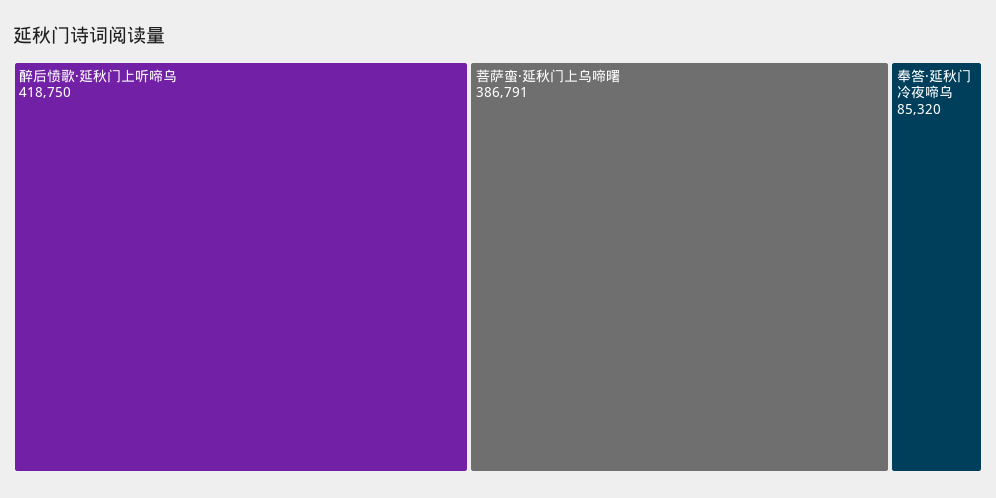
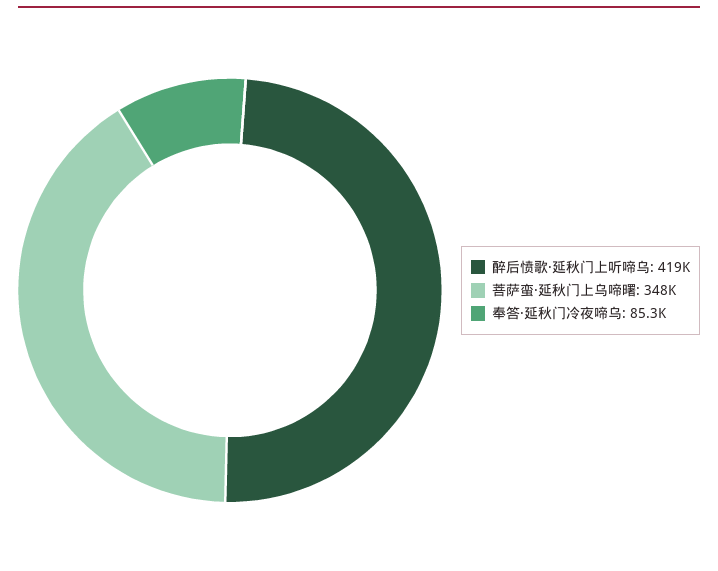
  {
    "醉后愤歌·延秋门上听啼乌": 418750,
-   "菩萨蛮·延秋门上乌啼曙": 386791,
+   "菩萨蛮·延秋门上乌啼曙": 348000,
    "奉答·延秋门冷夜啼乌": 85320
  }

